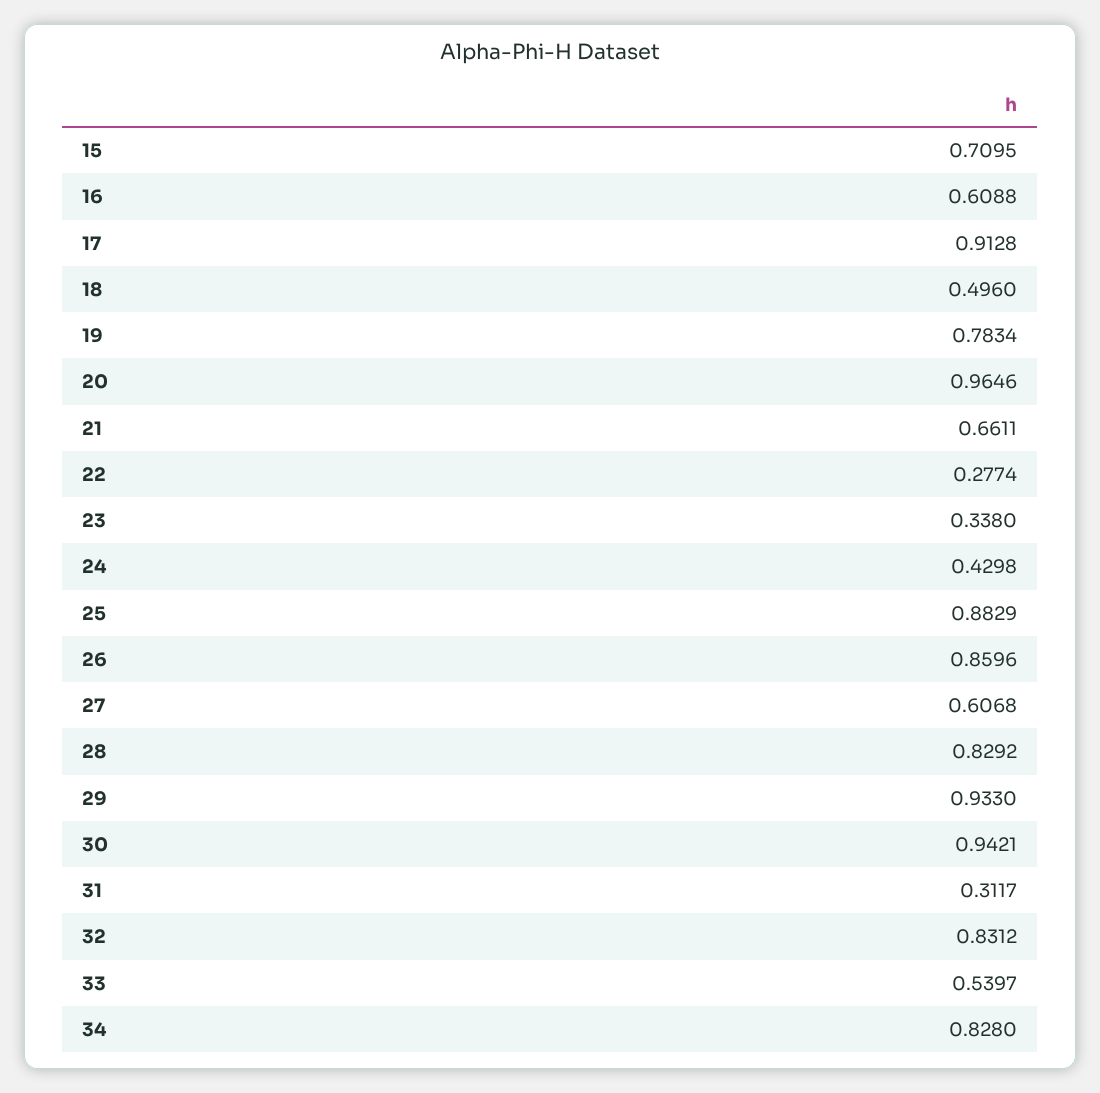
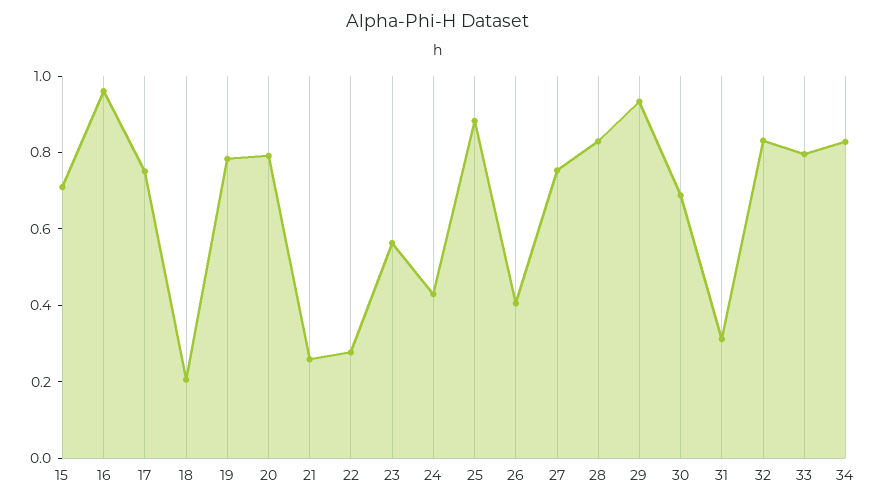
  {
    "15": 0.7095,
-   "16": 0.6088,
+   "16": 0.95,
-   "17": 0.9128,
+   "17": 0.75,
-   "18": 0.496,
+   "18": 0.2,
    "19": 0.7834,
-   "20": 0.9646,
+   "20": 0.8,
-   "21": 0.6611,
+   "21": 0.25,
    "22": 0.2774,
-   "23": 0.338,
+   "23": 0.55,
    "24": 0.4298,
    "25": 0.8829,
-   "26": 0.8596,
+   "26": 0.4,
-   "27": 0.6068,
+   "27": 0.75,
    "28": 0.8292,
    "29": 0.933,
-   "30": 0.9421,
+   "30": 0.7,
    "31": 0.3117,
    "32": 0.8312,
-   "33": 0.5397,
+   "33": 0.8,
    "34": 0.828
  }

